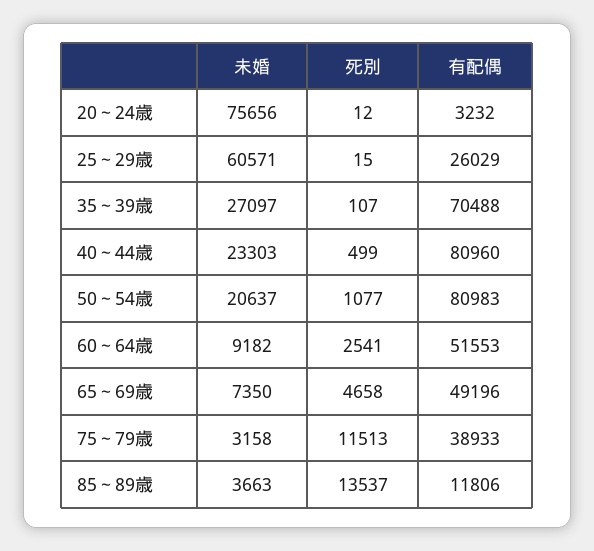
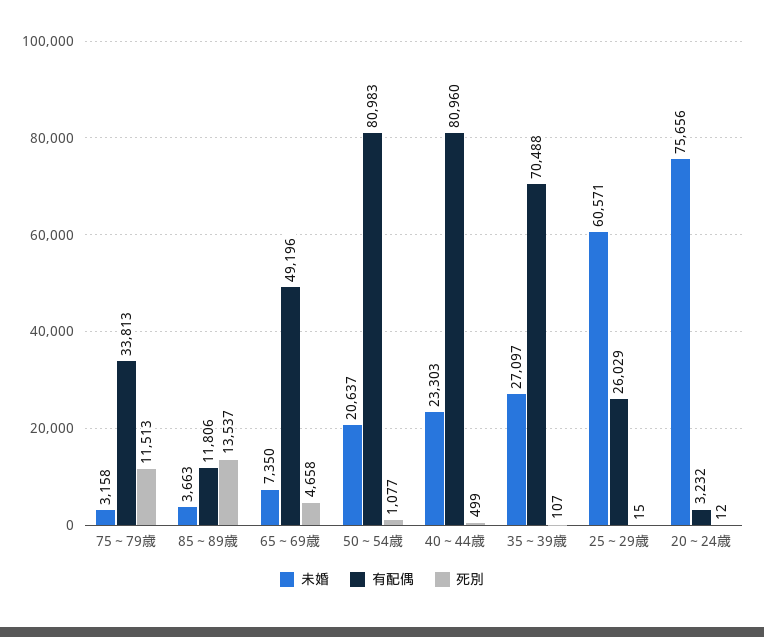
  {
    "未婚": {
      "20～24歳": 75656,
      "25～29歳": 60571,
      "35～39歳": 27097,
      "40～44歳": 23303,
      "50～54歳": 20637,
-     "60～64歳": 9182,
      "65～69歳": 7350,
      "75～79歳": 3158,
      "85～89歳": 3663
    },
    "死別": {
      "20～24歳": 12,
      "25～29歳": 15,
      "35～39歳": 107,
      "40～44歳": 499,
      "50～54歳": 1077,
-     "60～64歳": 2541,
      "65～69歳": 4658,
      "75～79歳": 11513,
      "85～89歳": 13537
    },
    "有配偶": {
      "20～24歳": 3232,
      "25～29歳": 26029,
      "35～39歳": 70488,
      "40～44歳": 80960,
      "50～54歳": 80983,
-     "60～64歳": 51553,
      "65～69歳": 49196,
-     "75～79歳": 38933,
+     "75～79歳": 33813,
      "85～89歳": 11806
    }
  }

